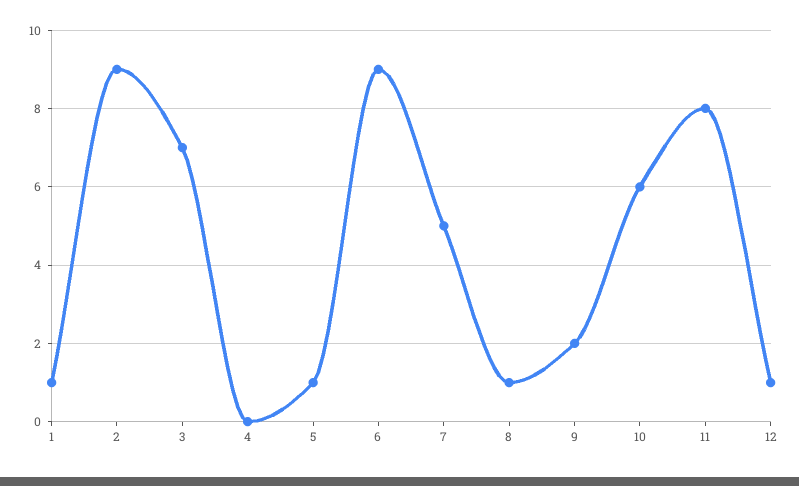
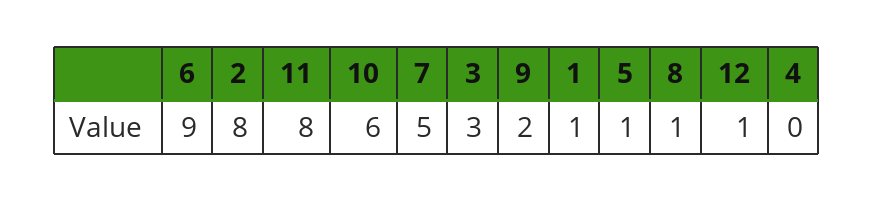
  {
    "1": 1,
-   "2": 9,
+   "2": 8,
-   "3": 7,
+   "3": 3,
    "4": 0,
    "5": 1,
    "6": 9,
    "7": 5,
    "8": 1,
    "9": 2,
    "10": 6,
    "11": 8,
    "12": 1
  }

